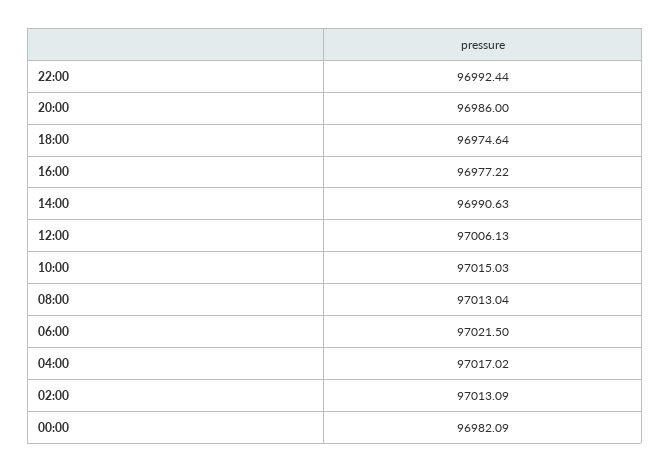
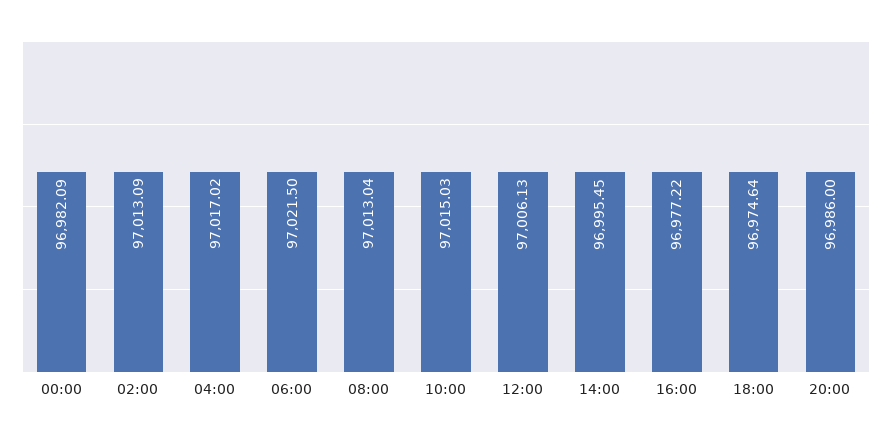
  {
-   "22:00": 96992.44,
    "20:00": 96986,
    "18:00": 96974.64,
    "16:00": 96977.22,
-   "14:00": 96990.63,
+   "14:00": 96995.45,
    "12:00": 97006.13,
    "10:00": 97015.03,
    "08:00": 97013.04,
    "06:00": 97021.5,
    "04:00": 97017.02,
    "02:00": 97013.09,
    "00:00": 96982.09
  }

